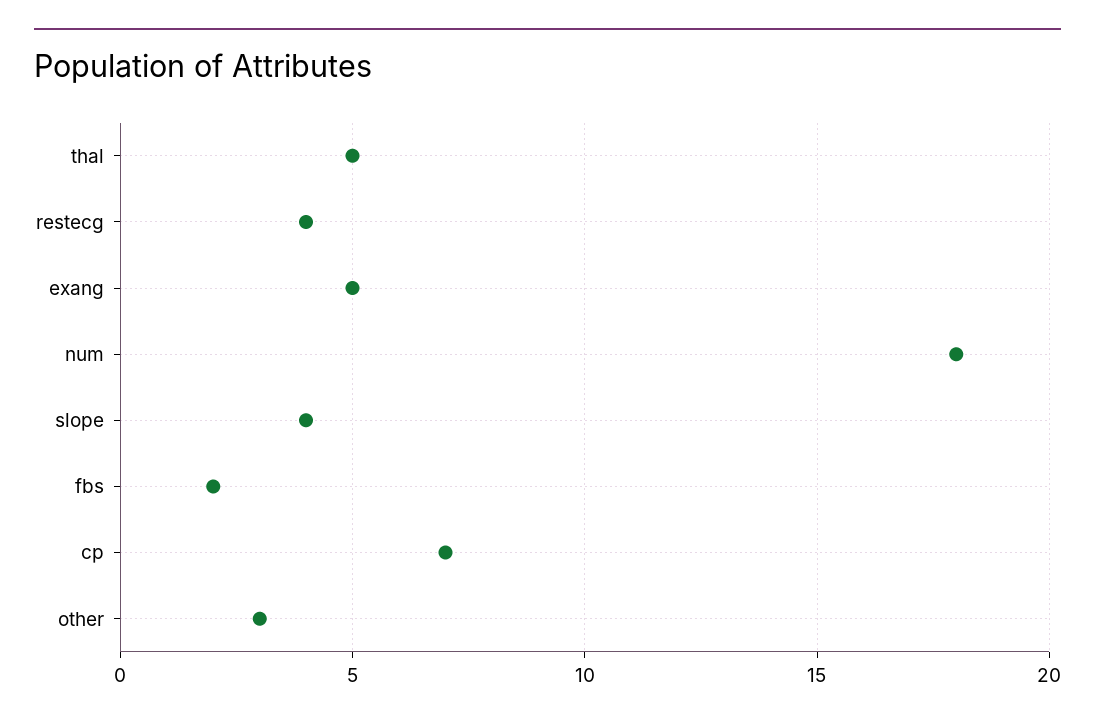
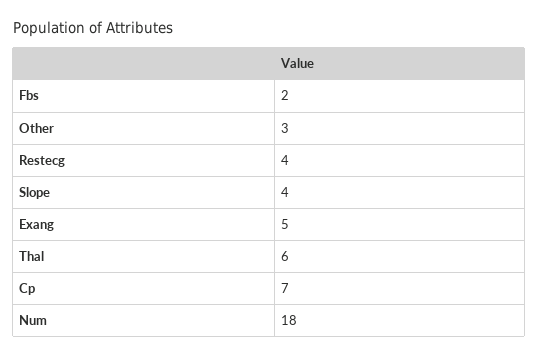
  {
-   "thal": 5,
+   "thal": 6,
    "restecg": 4,
    "exang": 5,
    "num": 18,
    "slope": 4,
    "fbs": 2,
    "cp": 7,
    "other": 3
  }

